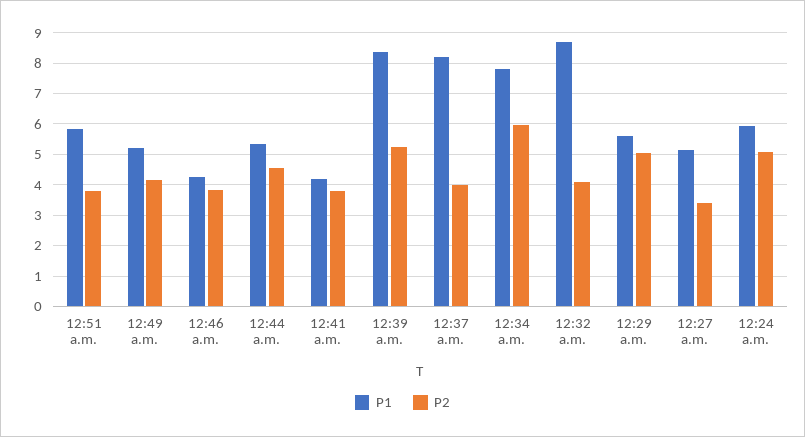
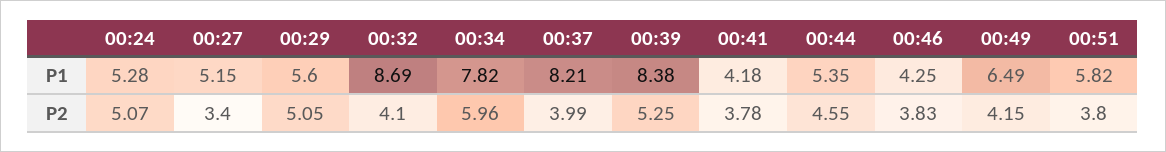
  {
    "P1": {
      "12:51 a.m.": 5.82,
-     "12:49 a.m.": 5.2,
+     "12:49 a.m.": 6.49,
      "12:46 a.m.": 4.25,
      "12:44 a.m.": 5.35,
      "12:41 a.m.": 4.18,
      "12:39 a.m.": 8.38,
      "12:37 a.m.": 8.21,
      "12:34 a.m.": 7.82,
      "12:32 a.m.": 8.69,
      "12:29 a.m.": 5.6,
      "12:27 a.m.": 5.15,
-     "12:24 a.m.": 6
+     "12:24 a.m.": 5.28
    },
    "P2": {
      "12:51 a.m.": 3.8,
      "12:49 a.m.": 4.15,
      "12:46 a.m.": 3.83,
      "12:44 a.m.": 4.55,
      "12:41 a.m.": 3.78,
      "12:39 a.m.": 5.25,
      "12:37 a.m.": 3.99,
      "12:34 a.m.": 5.96,
      "12:32 a.m.": 4.1,
      "12:29 a.m.": 5.05,
      "12:27 a.m.": 3.4,
      "12:24 a.m.": 5.07
    }
  }

